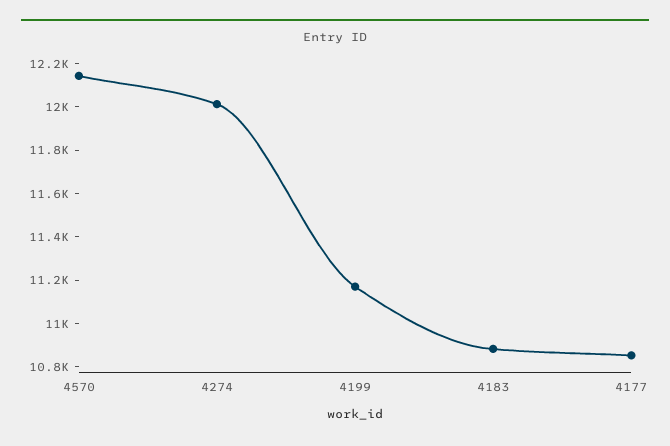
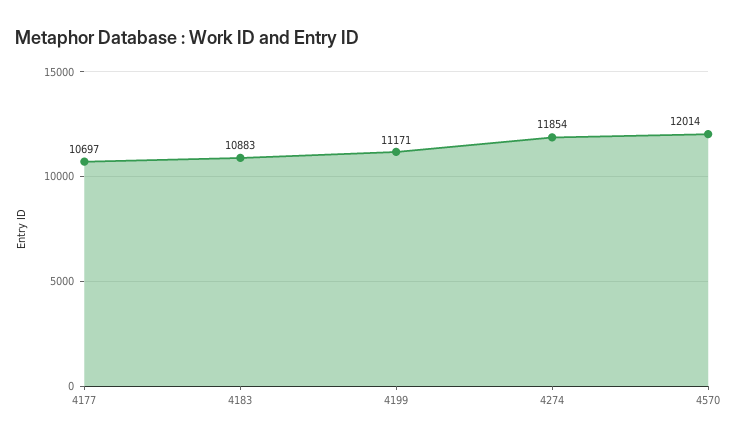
  {
-   "4570": 12150,
+   "4570": 12014,
-   "4274": 12000,
+   "4274": 11854,
    "4199": 11171,
    "4183": 10883,
-   "4177": 10850
+   "4177": 10697
  }

